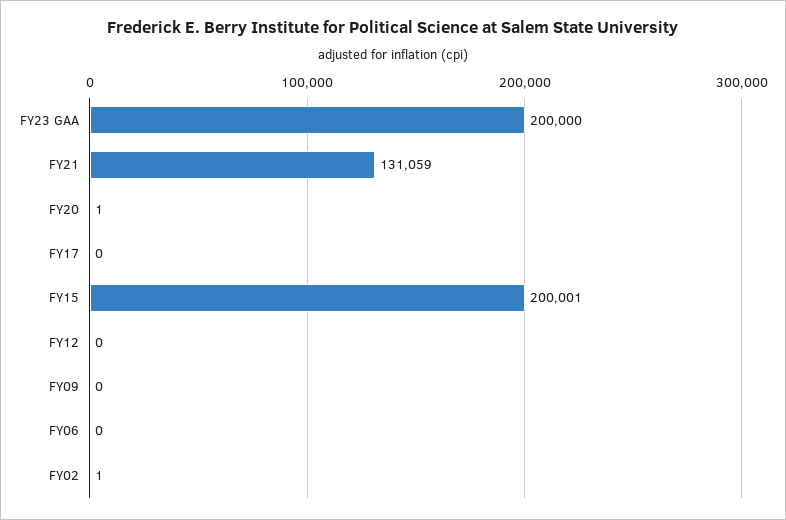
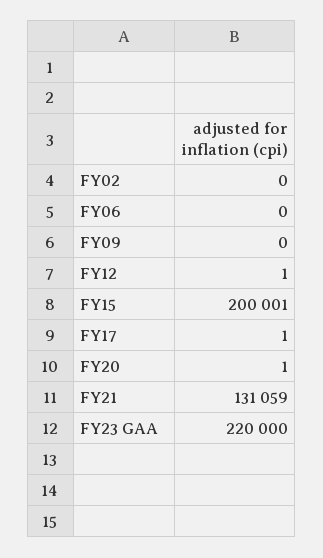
  {
-   "FY23 GAA": 200000,
+   "FY23 GAA": 220000,
    "FY21": 131059,
    "FY20": 1,
-   "FY17": 0,
+   "FY17": 1,
    "FY15": 200001,
-   "FY12": 0,
+   "FY12": 1,
    "FY09": 0,
    "FY06": 0,
-   "FY02": 1
+   "FY02": 0
  }

